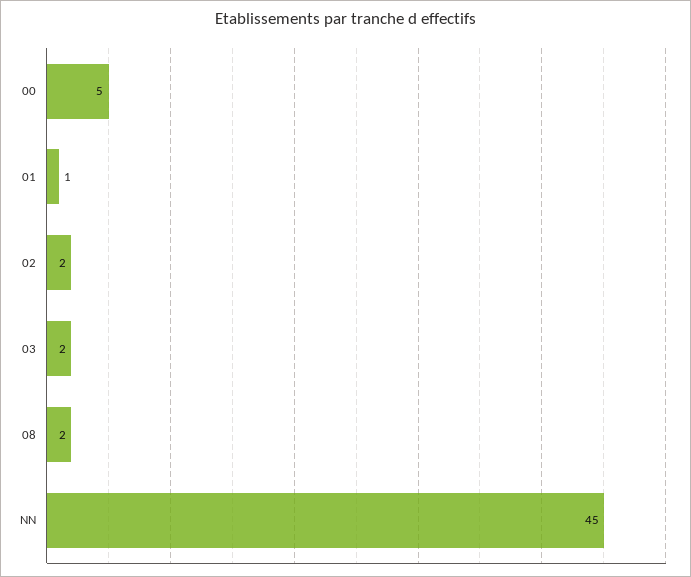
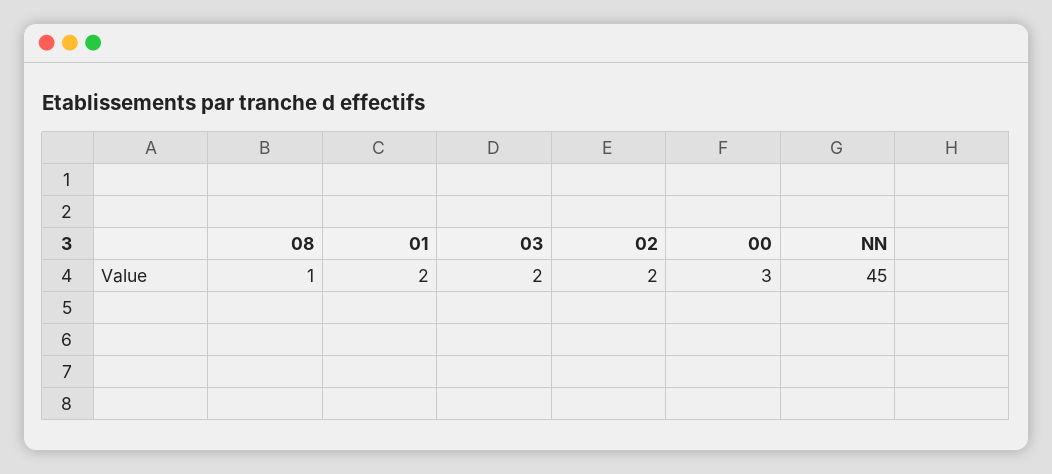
  {
-   "00": 5,
+   "00": 3,
-   "01": 1,
+   "01": 2,
    "02": 2,
    "03": 2,
-   "08": 2,
+   "08": 1,
    "NN": 45
  }

